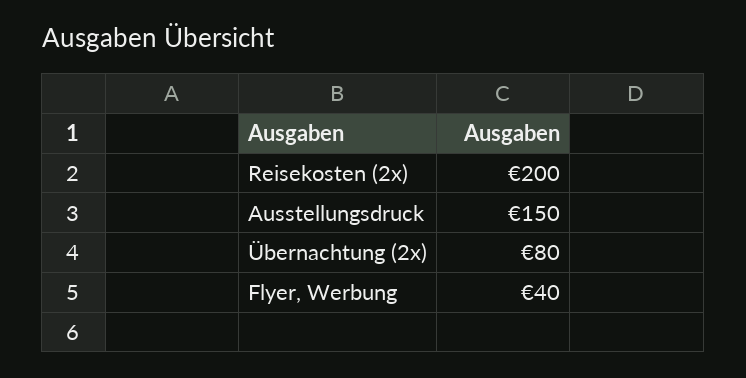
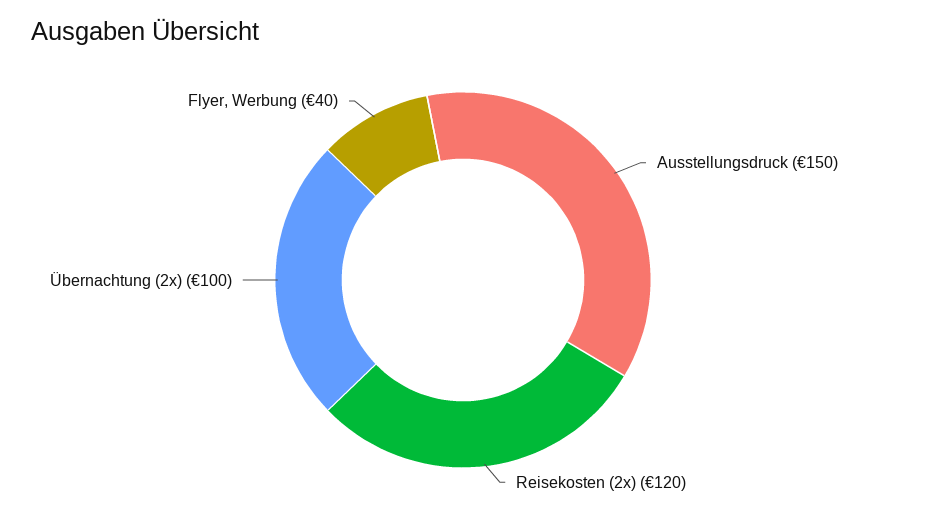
  {
-   "Reisekosten (2x)": 200,
+   "Reisekosten (2x)": 120,
    "Ausstellungsdruck": 150,
-   "Übernachtung (2x)": 80,
+   "Übernachtung (2x)": 100,
    "Flyer, Werbung": 40
  }

